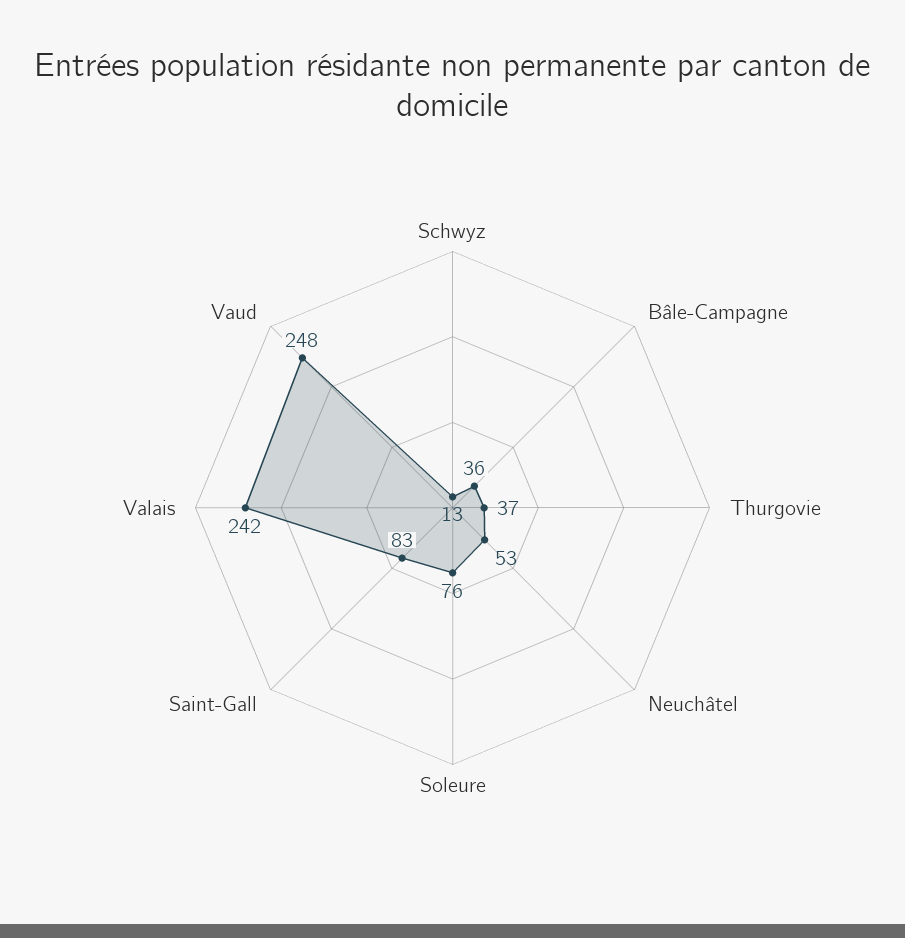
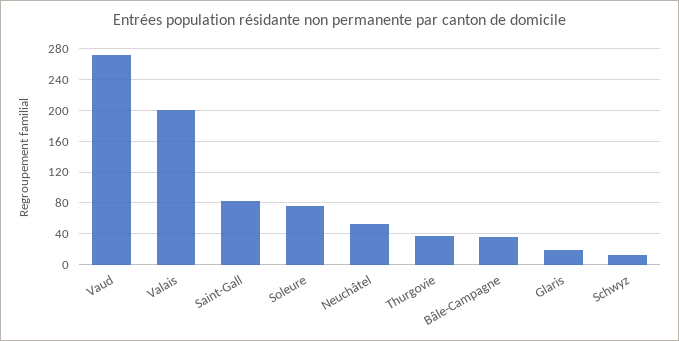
  {
    "Schwyz": 13,
    "Bâle-Campagne": 36,
    "Thurgovie": 37,
    "Neuchâtel": 53,
    "Soleure": 76,
    "Saint-Gall": 83,
-   "Valais": 242,
+   "Valais": 200,
-   "Vaud": 248
+   "Vaud": 270,
+   "Glaris": 20
  }

